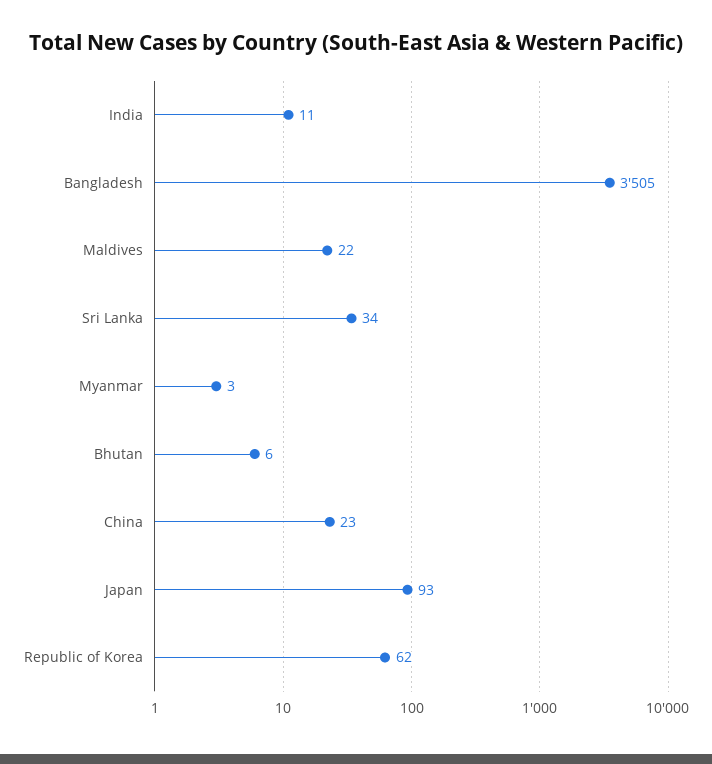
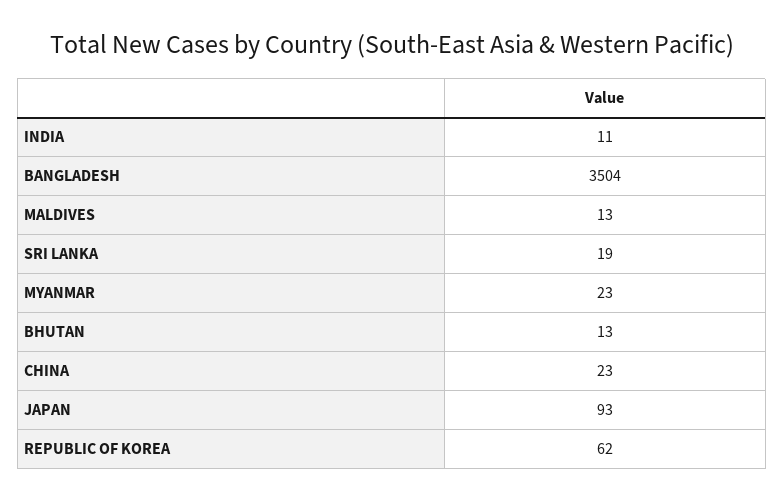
  {
    "India": 11,
-   "Bangladesh": 3505,
+   "Bangladesh": 3504,
-   "Maldives": 22,
+   "Maldives": 13,
-   "Sri Lanka": 34,
+   "Sri Lanka": 19,
-   "Myanmar": 3,
+   "Myanmar": 23,
-   "Bhutan": 6,
+   "Bhutan": 13,
    "China": 23,
    "Japan": 93,
    "Republic of Korea": 62
  }

